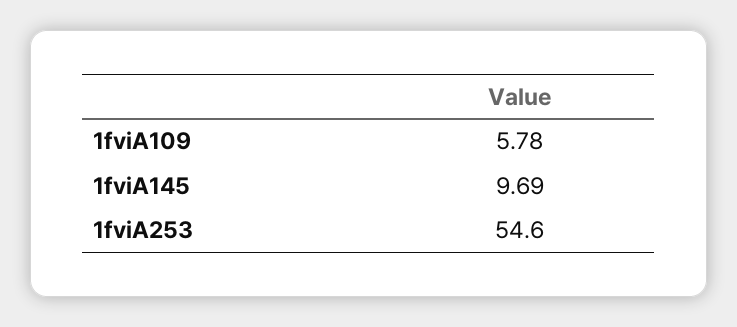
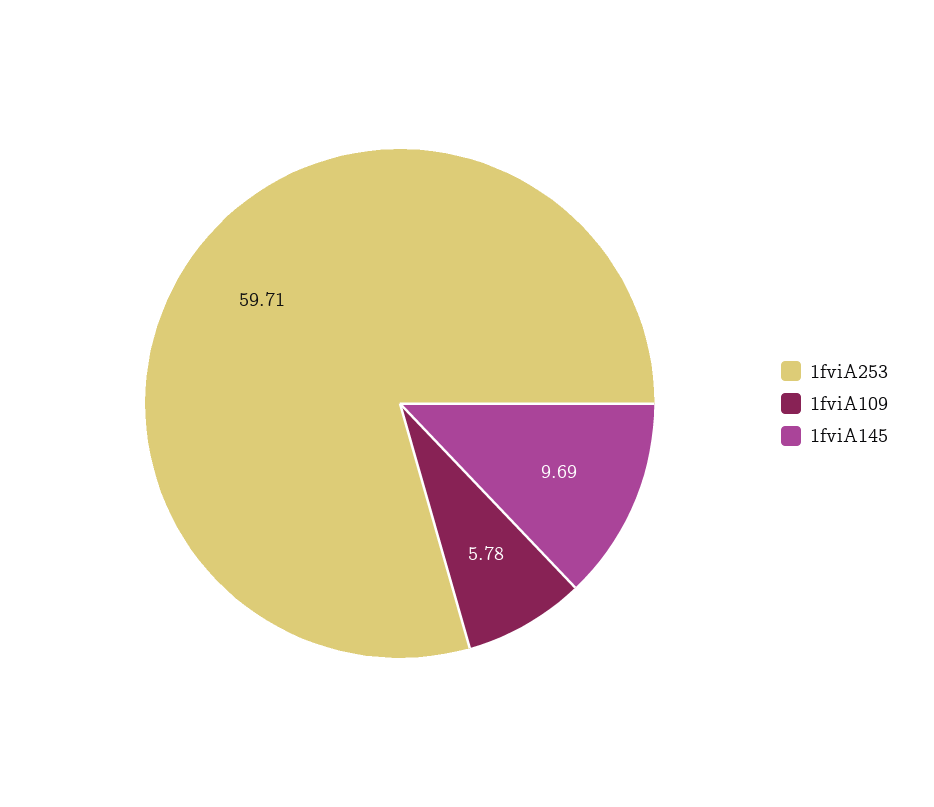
  {
    "1fviA109": 5.78,
    "1fviA145": 9.69,
-   "1fviA253": 54.6
+   "1fviA253": 59.71
  }

